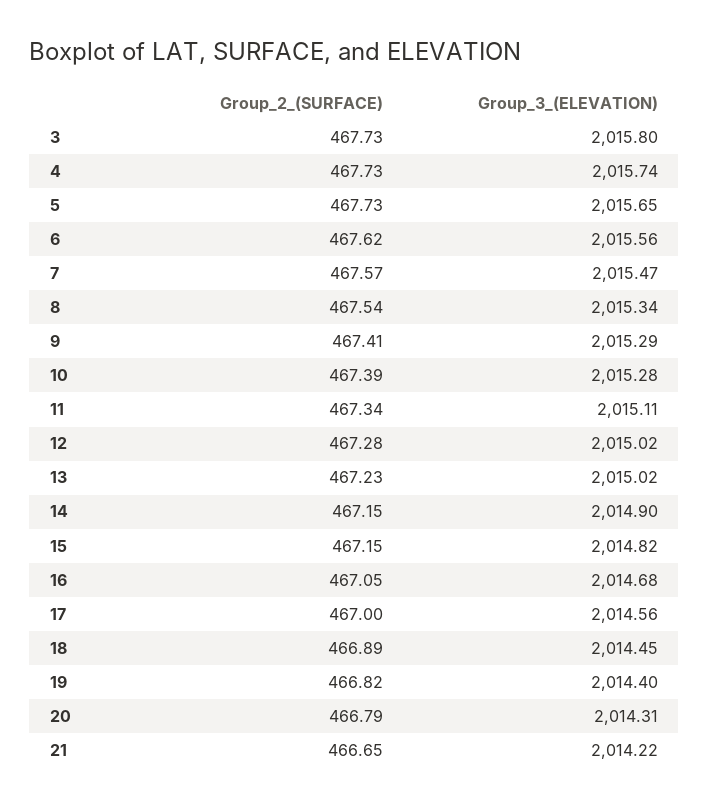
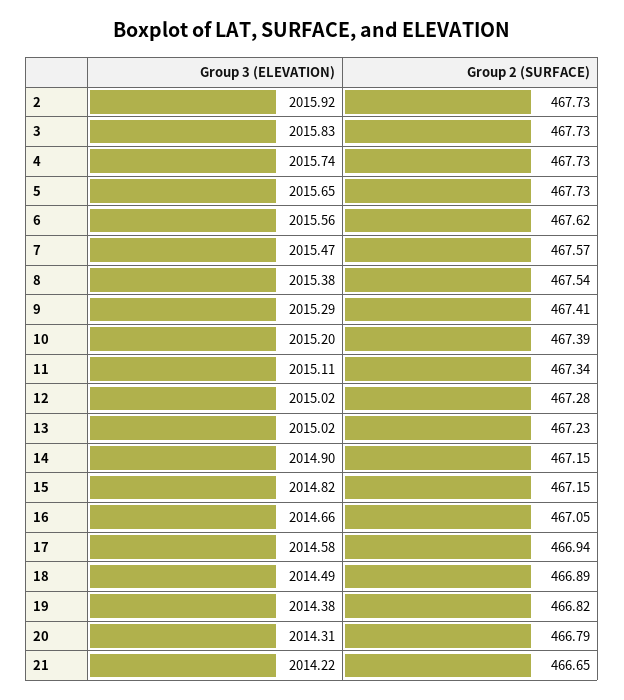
  {
    "Group_2_(SURFACE)": {
      "3": 467.73,
      "4": 467.73,
      "5": 467.73,
      "6": 467.62,
      "7": 467.57,
      "8": 467.54,
      "9": 467.41,
      "10": 467.39,
      "11": 467.34,
      "12": 467.28,
      "13": 467.23,
      "14": 467.15,
      "15": 467.15,
      "16": 467.05,
-     "17": 467,
+     "17": 466.94,
      "18": 466.89,
      "19": 466.82,
      "20": 466.79,
-     "21": 466.65
+     "21": 466.65,
+     "2": 467.73
    },
    "Group_3_(ELEVATION)": {
-     "3": 2015.8,
+     "3": 2015.83,
      "4": 2015.74,
      "5": 2015.65,
      "6": 2015.56,
      "7": 2015.47,
-     "8": 2015.34,
+     "8": 2015.38,
      "9": 2015.29,
-     "10": 2015.28,
+     "10": 2015.2,
      "11": 2015.11,
      "12": 2015.02,
      "13": 2015.02,
      "14": 2014.9,
      "15": 2014.82,
-     "16": 2014.68,
+     "16": 2014.66,
-     "17": 2014.56,
+     "17": 2014.58,
-     "18": 2014.45,
+     "18": 2014.49,
-     "19": 2014.4,
+     "19": 2014.38,
      "20": 2014.31,
-     "21": 2014.22
+     "21": 2014.22,
+     "2": 2015.92
    }
  }

